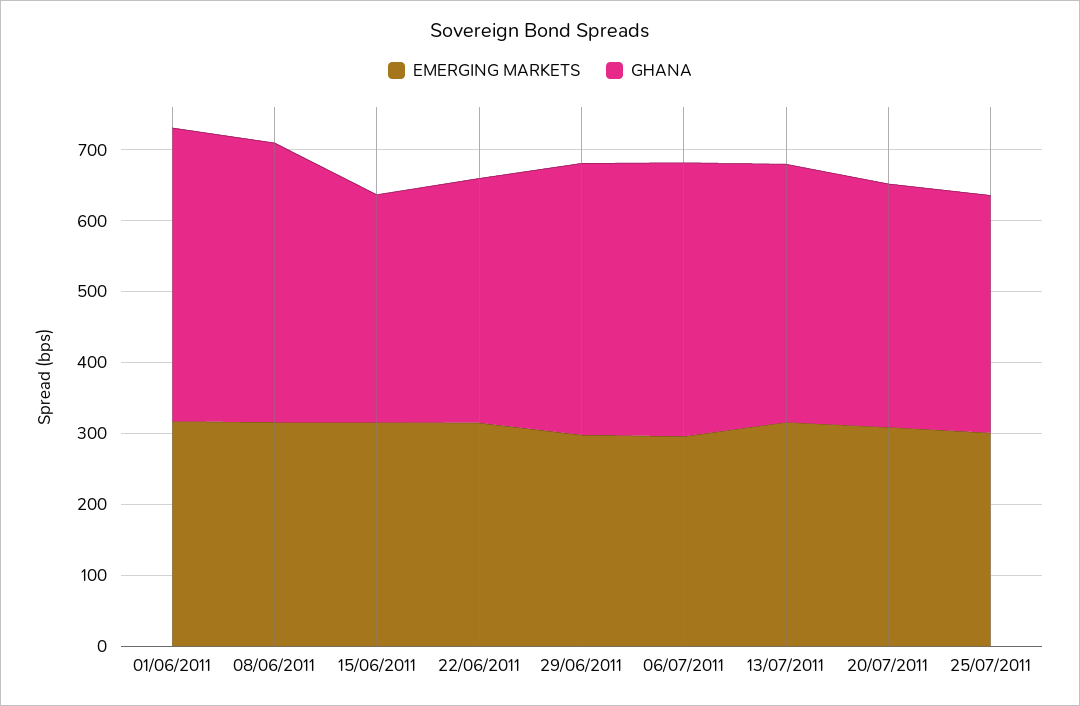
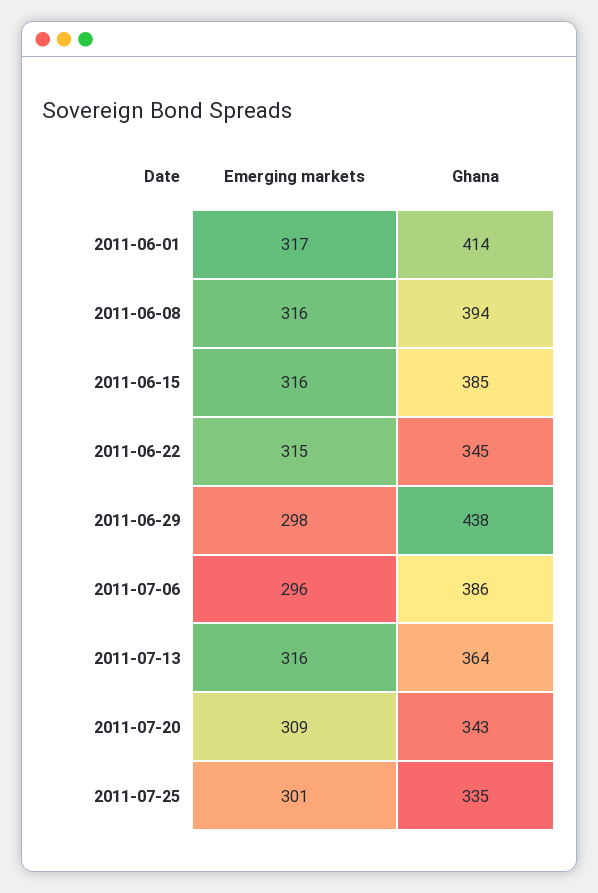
  {
    "EMERGING MARKETS": {
      "01/06/2011": 317,
      "08/06/2011": 316,
      "15/06/2011": 316,
      "22/06/2011": 315,
      "29/06/2011": 298,
      "06/07/2011": 296,
      "13/07/2011": 316,
      "20/07/2011": 309,
      "25/07/2011": 301
    },
    "GHANA": {
      "01/06/2011": 414,
      "08/06/2011": 394,
-     "15/06/2011": 320,
+     "15/06/2011": 385,
      "22/06/2011": 345,
-     "29/06/2011": 380,
+     "29/06/2011": 438,
      "06/07/2011": 386,
      "13/07/2011": 364,
      "20/07/2011": 343,
      "25/07/2011": 335
    }
  }

